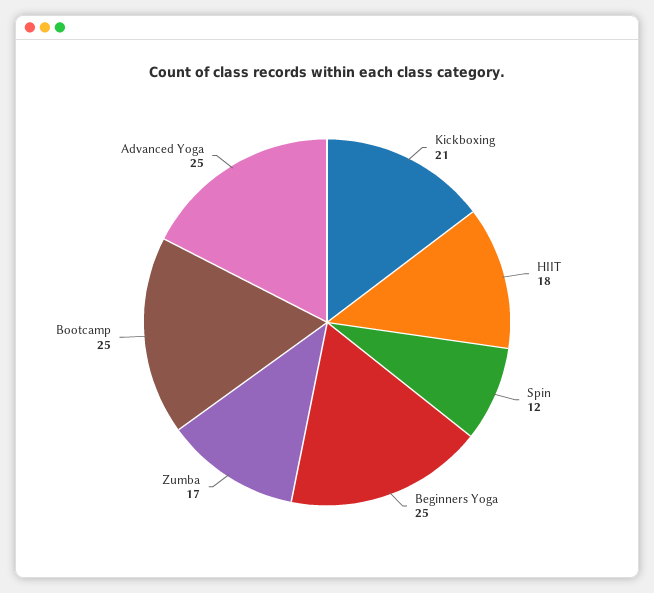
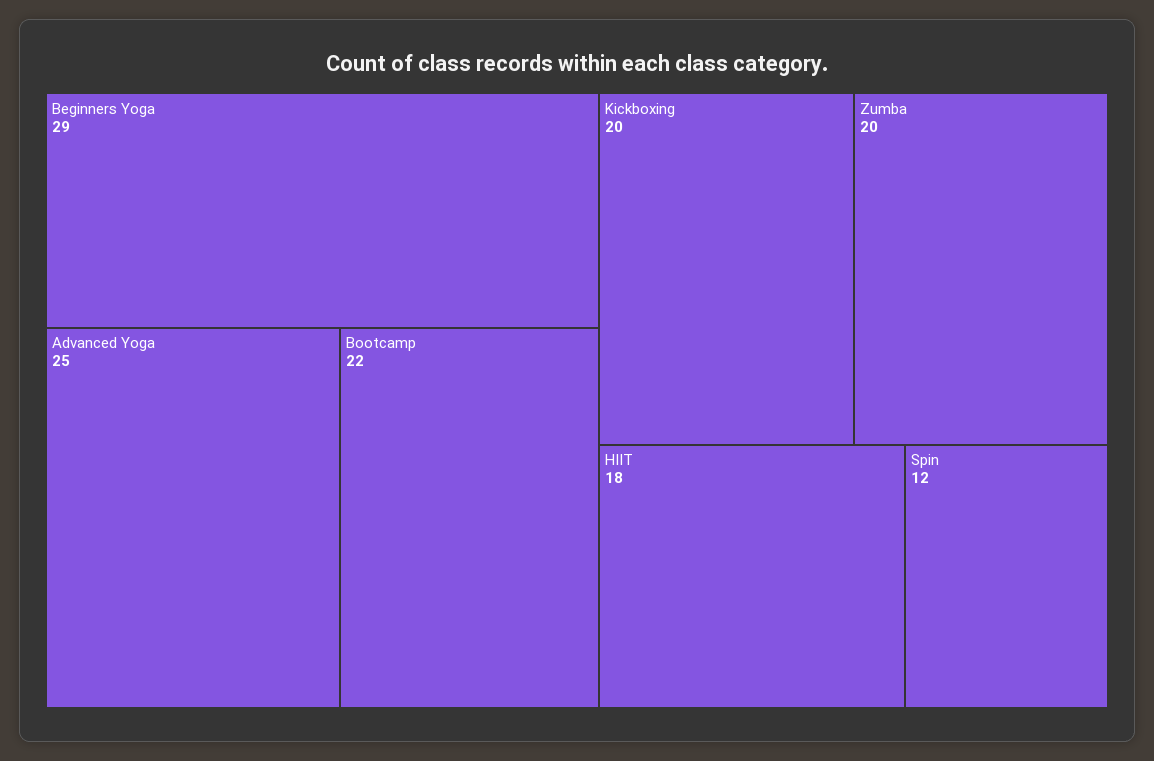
  {
-   "Kickboxing": 21,
+   "Kickboxing": 20,
    "HIIT": 18,
    "Spin": 12,
-   "Beginners Yoga": 25,
+   "Beginners Yoga": 29,
-   "Zumba": 17,
+   "Zumba": 20,
-   "Bootcamp": 25,
+   "Bootcamp": 22,
    "Advanced Yoga": 25
  }

